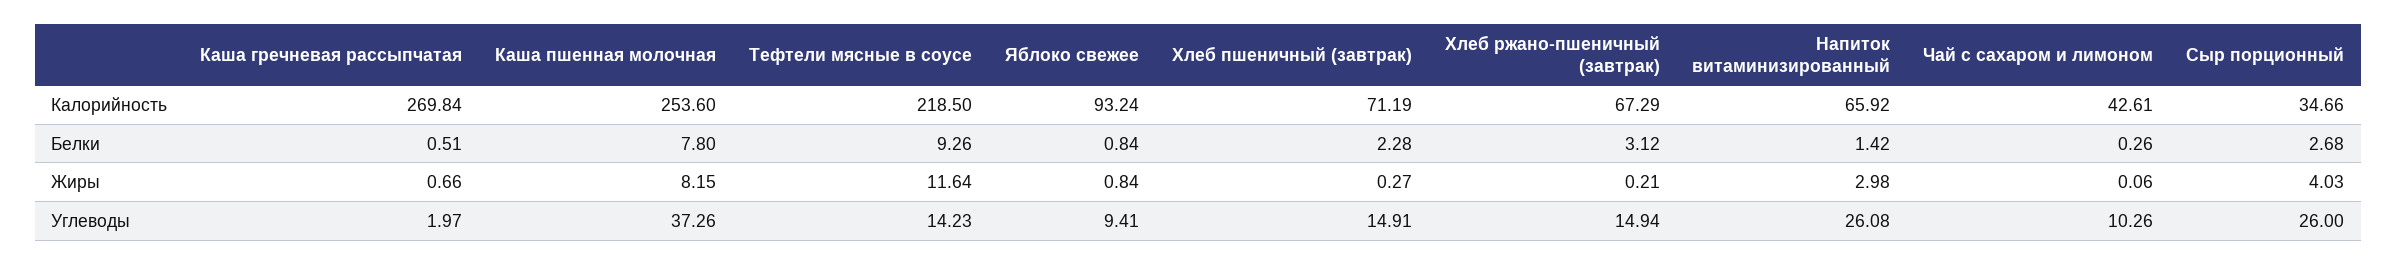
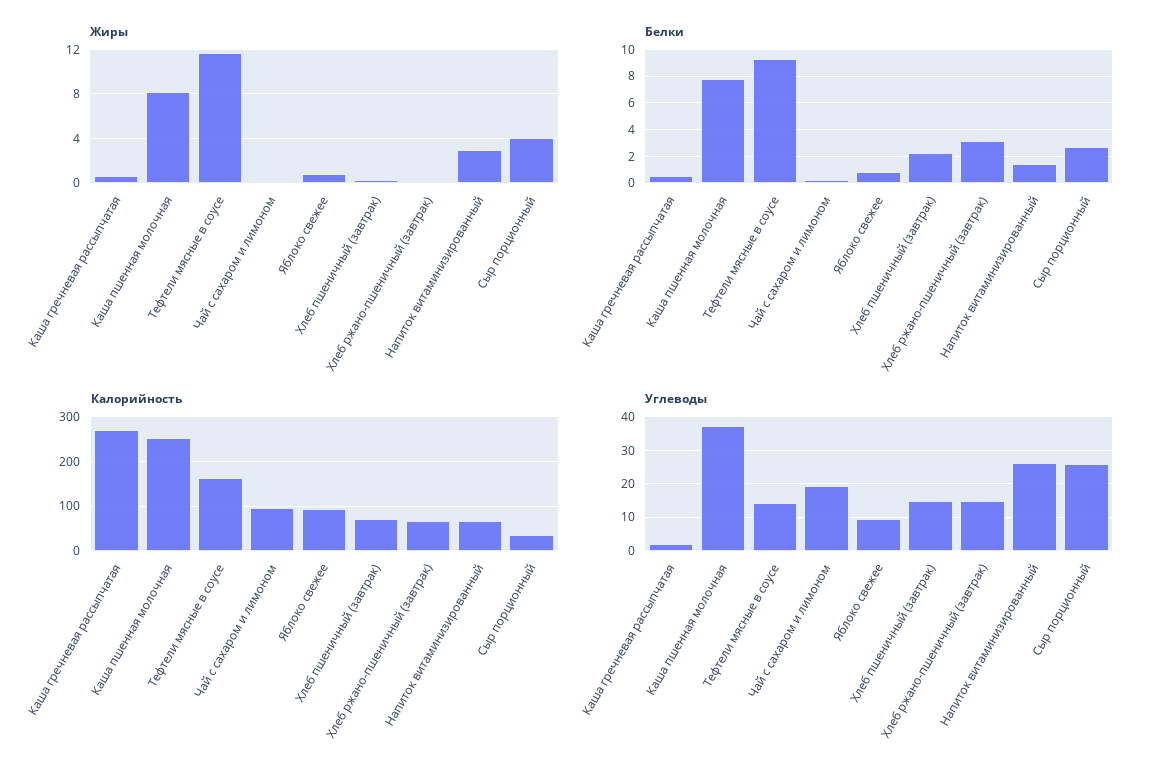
  {
    "Калорийность": {
      "Каша гречневая рассыпчатая": 269.84,
      "Каша пшенная молочная": 253.6,
-     "Тефтели мясные в соусе": 218.5,
+     "Тефтели мясные в соусе": 160,
      "Яблоко свежее": 93.24,
      "Хлеб пшеничный (завтрак)": 71.19,
      "Хлеб ржано-пшеничный (завтрак)": 67.29,
      "Напиток витаминизированный": 65.92,
-     "Чай с сахаром и лимоном": 42.61,
+     "Чай с сахаром и лимоном": 100,
      "Сыр порционный": 34.66
    },
    "Белки": {
      "Каша гречневая рассыпчатая": 0.51,
      "Каша пшенная молочная": 7.8,
      "Тефтели мясные в соусе": 9.26,
      "Яблоко свежее": 0.84,
      "Хлеб пшеничный (завтрак)": 2.28,
      "Хлеб ржано-пшеничный (завтрак)": 3.12,
      "Напиток витаминизированный": 1.42,
      "Чай с сахаром и лимоном": 0.26,
      "Сыр порционный": 2.68
    },
    "Жиры": {
      "Каша гречневая рассыпчатая": 0.66,
      "Каша пшенная молочная": 8.15,
      "Тефтели мясные в соусе": 11.64,
      "Яблоко свежее": 0.84,
      "Хлеб пшеничный (завтрак)": 0.27,
      "Хлеб ржано-пшеничный (завтрак)": 0.21,
      "Напиток витаминизированный": 2.98,
      "Чай с сахаром и лимоном": 0.06,
      "Сыр порционный": 4.03
    },
    "Углеводы": {
      "Каша гречневая рассыпчатая": 1.97,
      "Каша пшенная молочная": 37.26,
      "Тефтели мясные в соусе": 14.23,
      "Яблоко свежее": 9.41,
      "Хлеб пшеничный (завтрак)": 14.91,
      "Хлеб ржано-пшеничный (завтрак)": 14.94,
      "Напиток витаминизированный": 26.08,
-     "Чай с сахаром и лимоном": 10.26,
+     "Чай с сахаром и лимоном": 20,
      "Сыр порционный": 26
    }
  }

